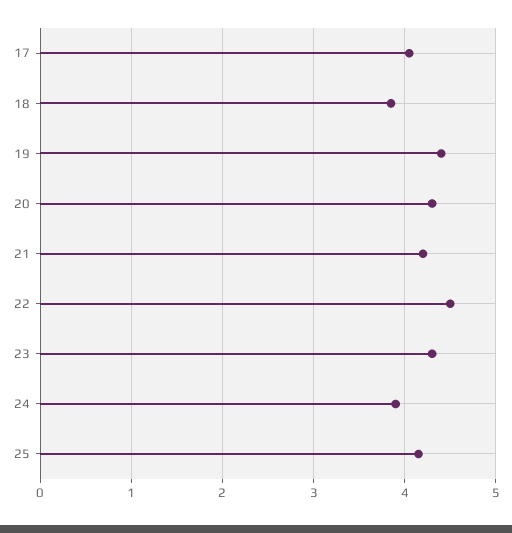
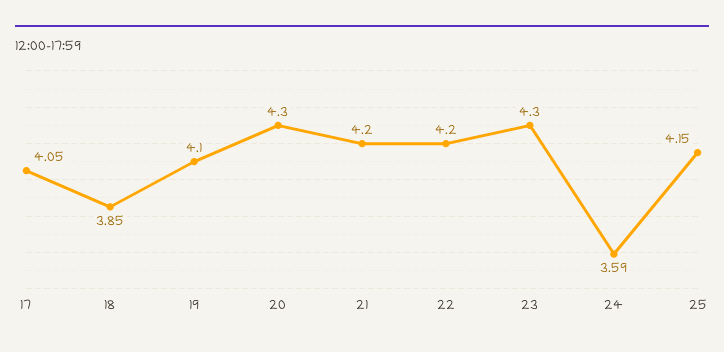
  {
    "17": 4.05,
    "18": 3.85,
-   "19": 4.4,
+   "19": 4.1,
    "20": 4.3,
    "21": 4.2,
-   "22": 4.5,
+   "22": 4.2,
    "23": 4.3,
-   "24": 3.9,
+   "24": 3.59,
    "25": 4.15
  }

